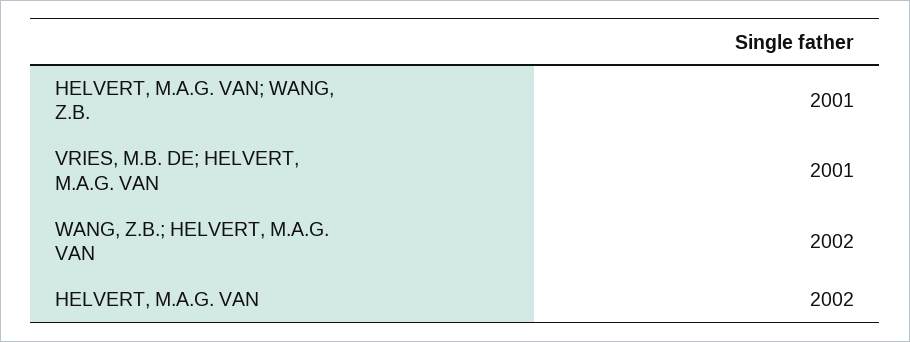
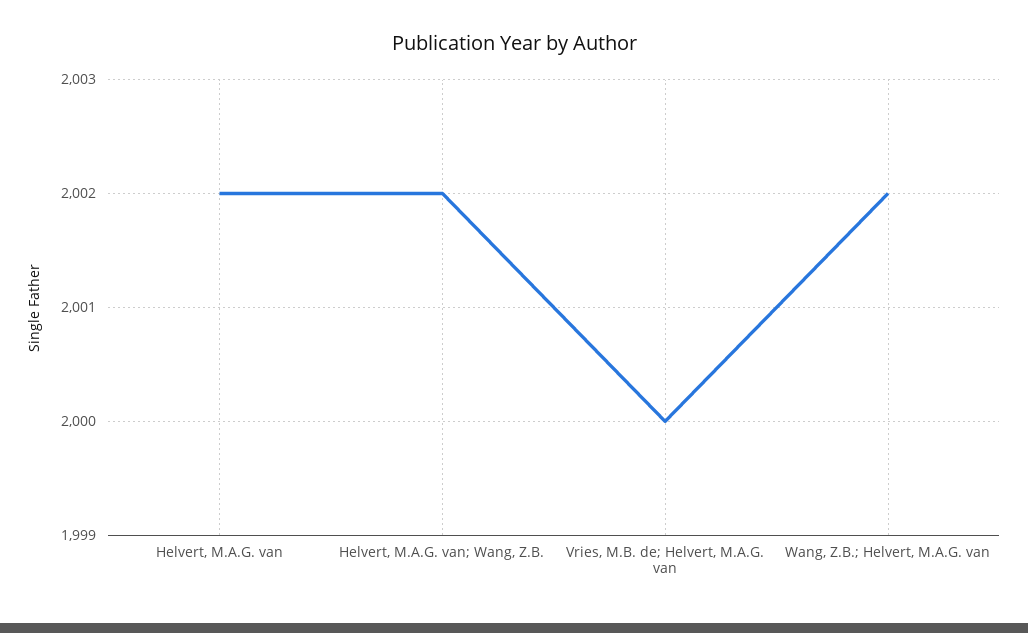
  {
-   "HELVERT, M.A.G. VAN; WANG, Z.B.": 2001,
+   "HELVERT, M.A.G. VAN; WANG, Z.B.": 2002,
-   "VRIES, M.B. DE; HELVERT, M.A.G. VAN": 2001,
+   "VRIES, M.B. DE; HELVERT, M.A.G. VAN": 2000,
    "WANG, Z.B.; HELVERT, M.A.G. VAN": 2002,
    "HELVERT, M.A.G. VAN": 2002
  }

